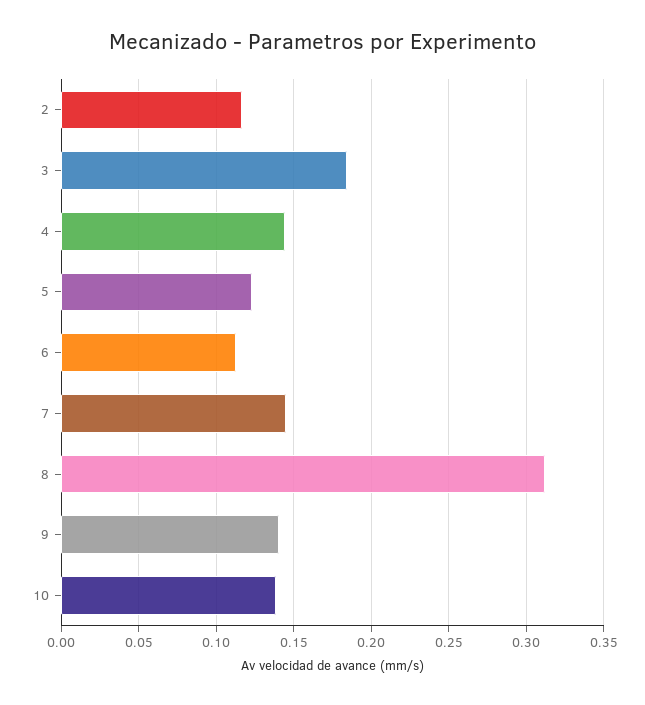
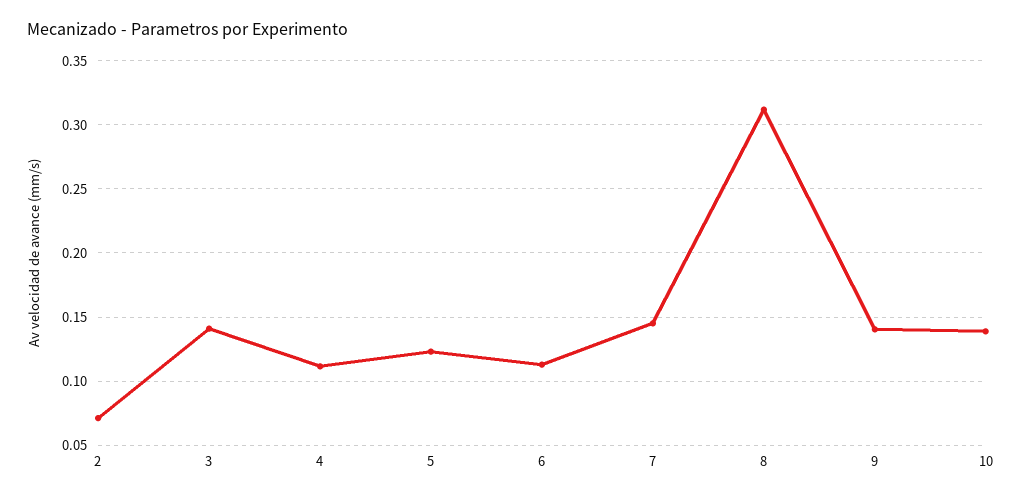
  {
-   "2": 0.115,
+   "2": 0.07,
-   "3": 0.185,
+   "3": 0.14,
-   "4": 0.145,
+   "4": 0.11,
    "5": 0.125,
    "6": 0.115,
    "7": 0.145,
    "8": 0.31,
    "9": 0.14,
    "10": 0.14
  }

